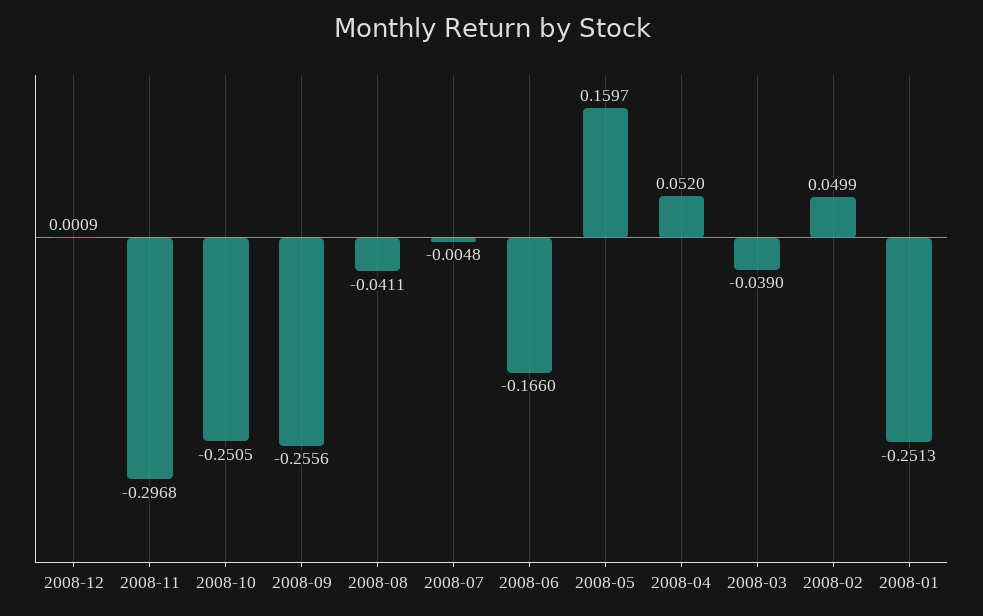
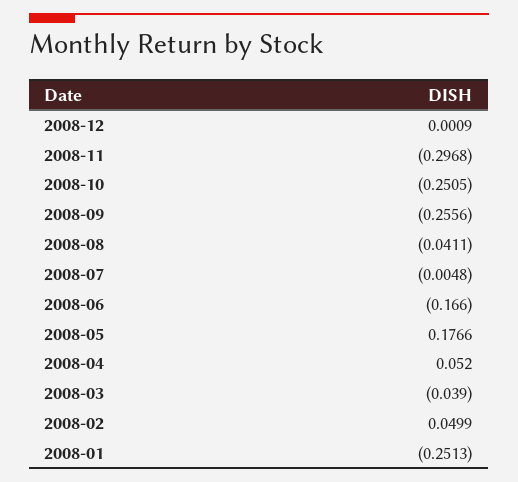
  {
    "2008-12": 0.0009,
    "2008-11": -0.2968,
    "2008-10": -0.2505,
    "2008-09": -0.2556,
    "2008-08": -0.0411,
    "2008-07": -0.0048,
    "2008-06": -0.166,
-   "2008-05": 0.1597,
+   "2008-05": 0.1766,
    "2008-04": 0.052,
    "2008-03": -0.039,
    "2008-02": 0.0499,
    "2008-01": -0.2513
  }

